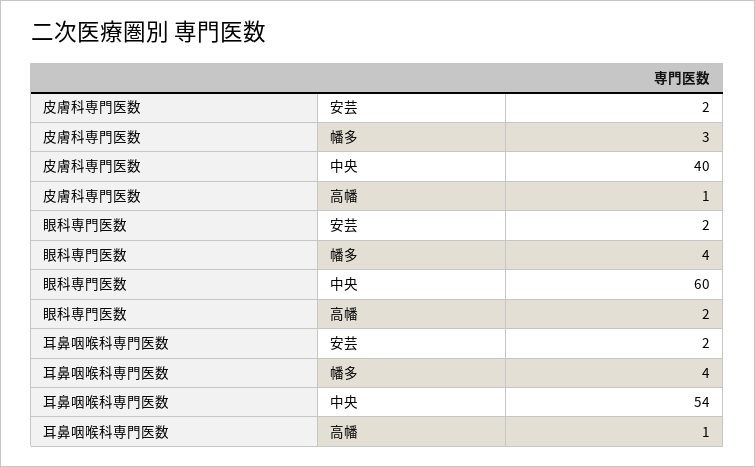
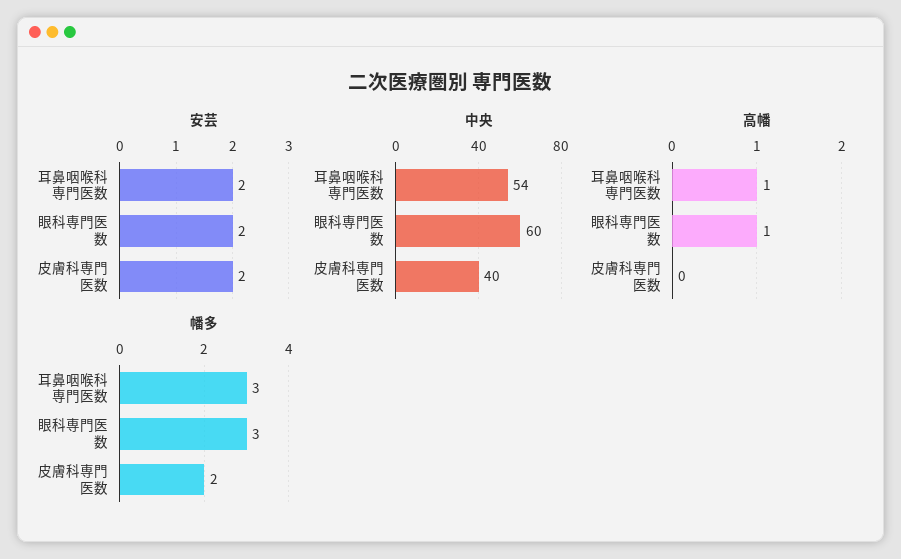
  {
    "安芸": {
      "皮膚科専門医数": 2,
      "眼科専門医数": 2,
      "耳鼻咽喉科専門医数": 2
    },
    "幡多": {
-     "皮膚科専門医数": 3,
+     "皮膚科専門医数": 2,
-     "眼科専門医数": 4,
+     "眼科専門医数": 3,
-     "耳鼻咽喉科専門医数": 4
+     "耳鼻咽喉科専門医数": 3
    },
    "中央": {
      "皮膚科専門医数": 40,
      "眼科専門医数": 60,
      "耳鼻咽喉科専門医数": 54
    },
    "高幡": {
-     "皮膚科専門医数": 1,
+     "皮膚科専門医数": 0,
-     "眼科専門医数": 2,
+     "眼科専門医数": 1,
      "耳鼻咽喉科専門医数": 1
    }
  }

